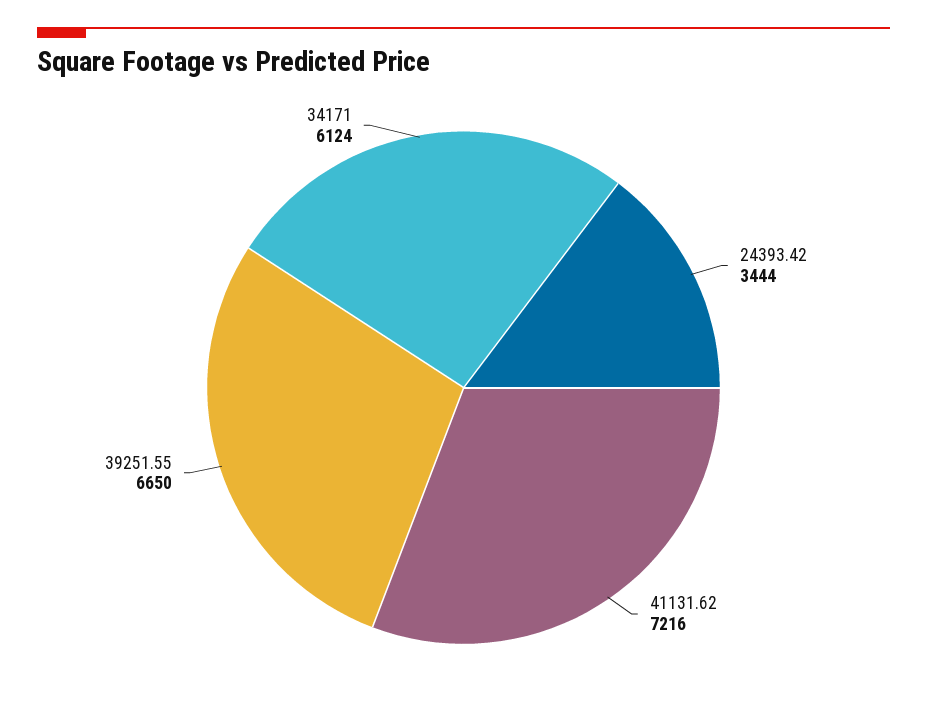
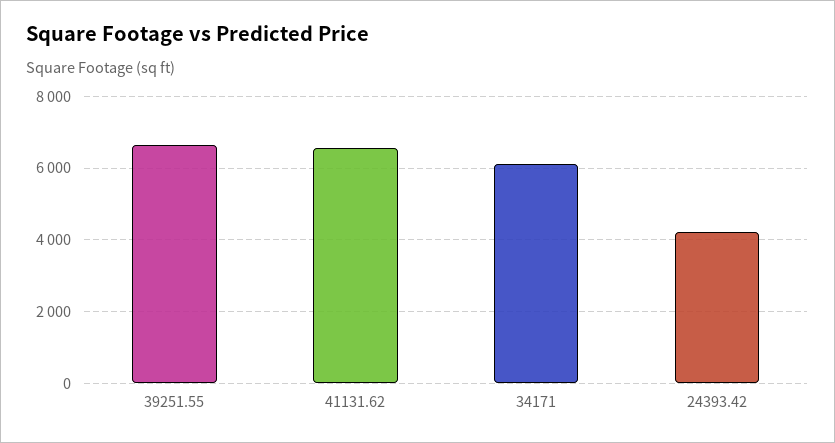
  {
-   "24393.42": 3444,
+   "24393.42": 4200,
-   "41131.62": 7216,
+   "41131.62": 6600,
    "39251.55": 6650,
    "34171": 6124
  }

